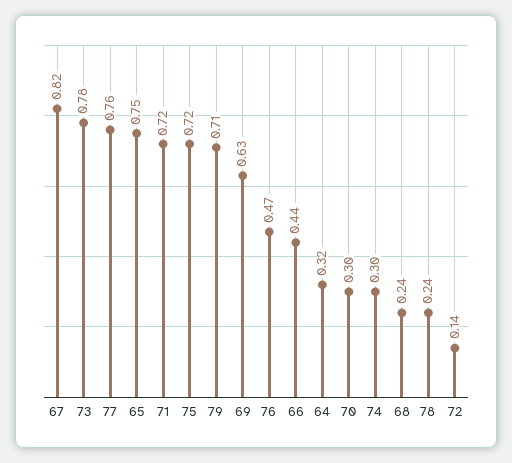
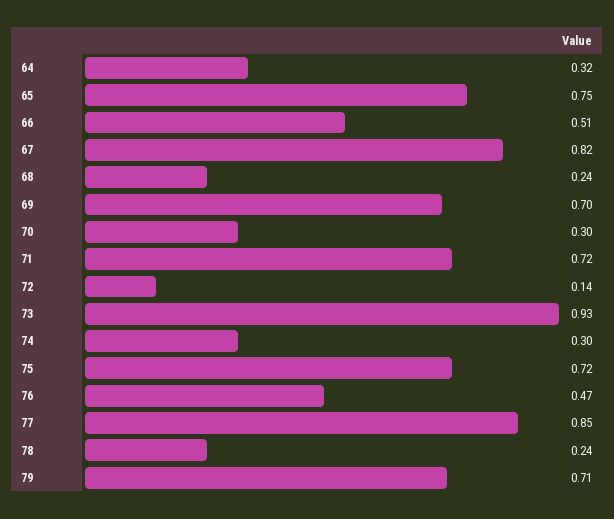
  {
    "67": 0.82,
-   "73": 0.78,
+   "73": 0.93,
-   "77": 0.76,
+   "77": 0.85,
    "65": 0.75,
    "71": 0.72,
    "75": 0.72,
    "79": 0.71,
-   "69": 0.63,
+   "69": 0.7,
    "76": 0.47,
-   "66": 0.44,
+   "66": 0.51,
    "64": 0.32,
    "70": 0.3,
    "74": 0.3,
    "68": 0.24,
    "78": 0.24,
    "72": 0.14
  }

